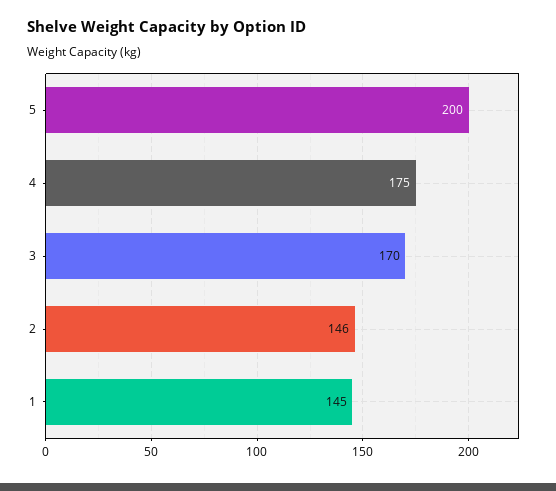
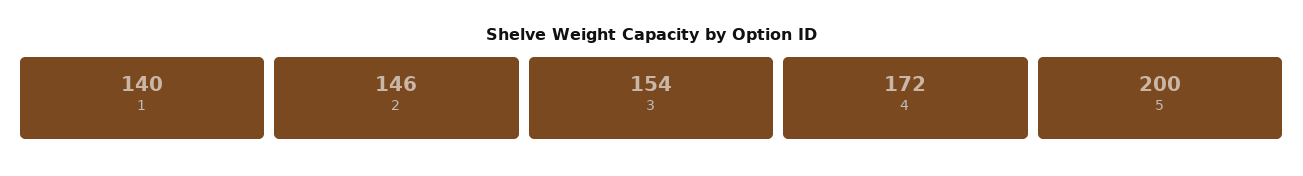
  {
    "5": 200,
-   "4": 175,
+   "4": 172,
-   "3": 170,
+   "3": 154,
    "2": 146,
-   "1": 145
+   "1": 140
  }

